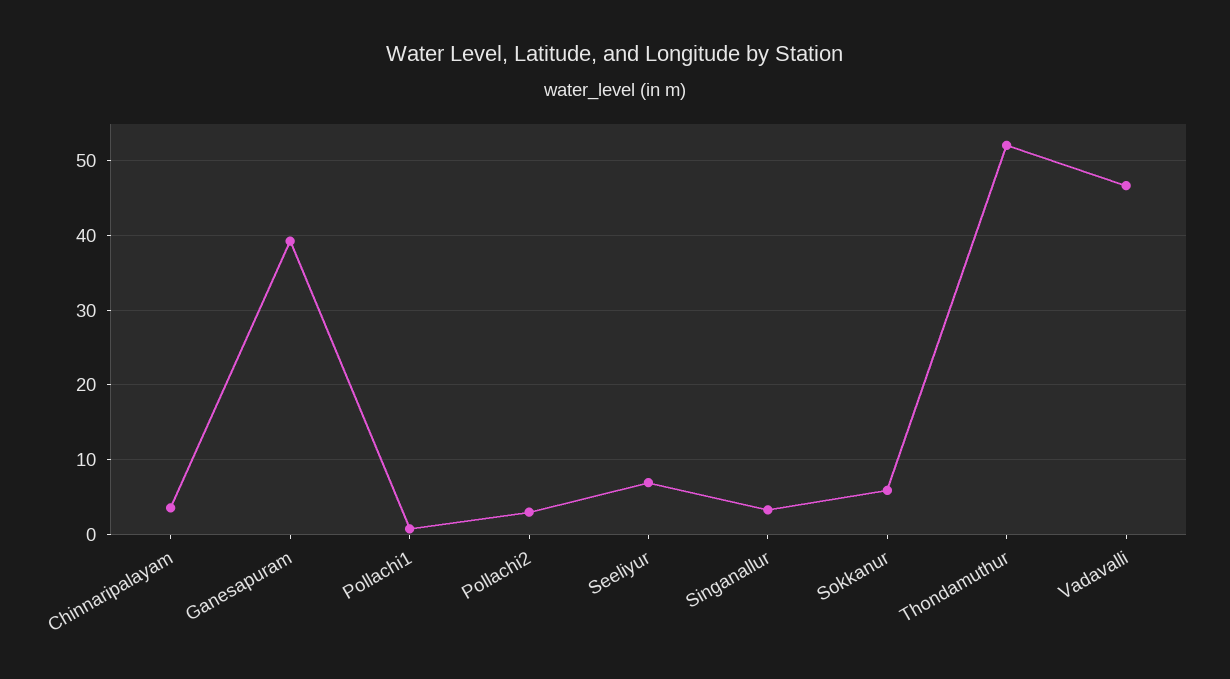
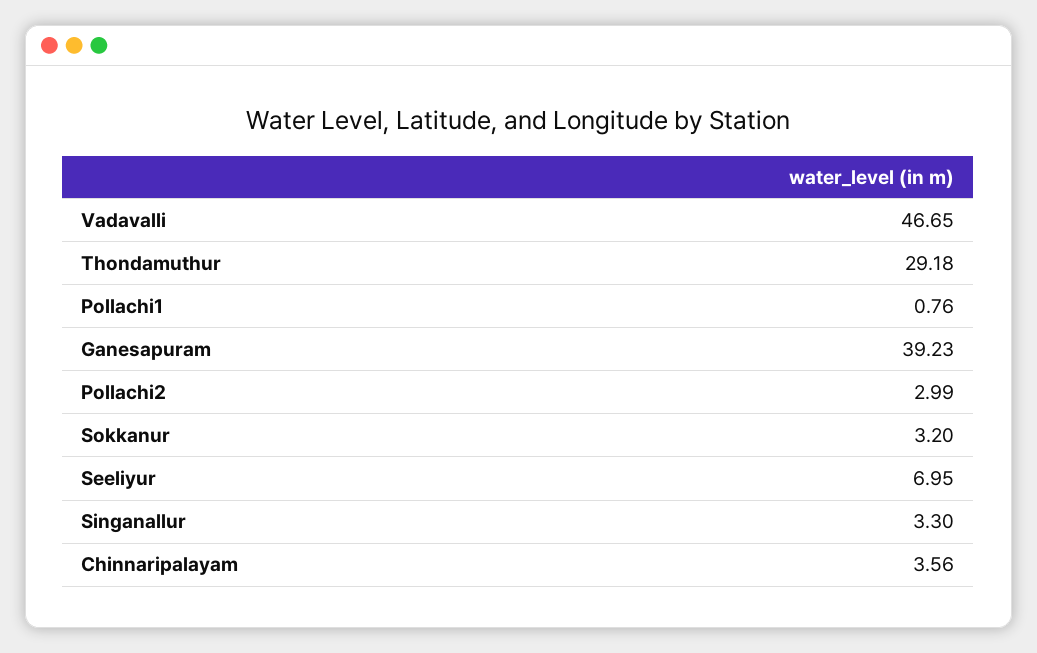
  {
    "Chinnaripalayam": 3.56,
    "Ganesapuram": 39.23,
    "Pollachi1": 0.76,
    "Pollachi2": 2.99,
    "Seeliyur": 6.95,
    "Singanallur": 3.3,
-   "Sokkanur": 6,
+   "Sokkanur": 3.2,
-   "Thondamuthur": 52,
+   "Thondamuthur": 29.18,
    "Vadavalli": 46.65
  }

